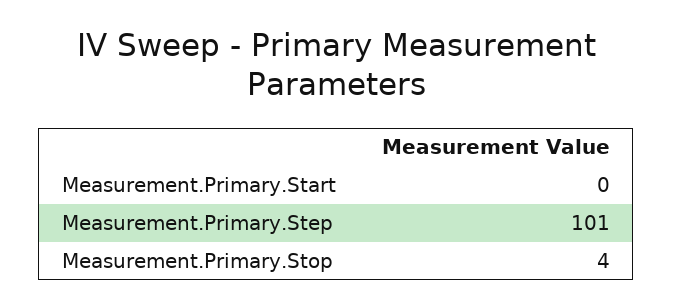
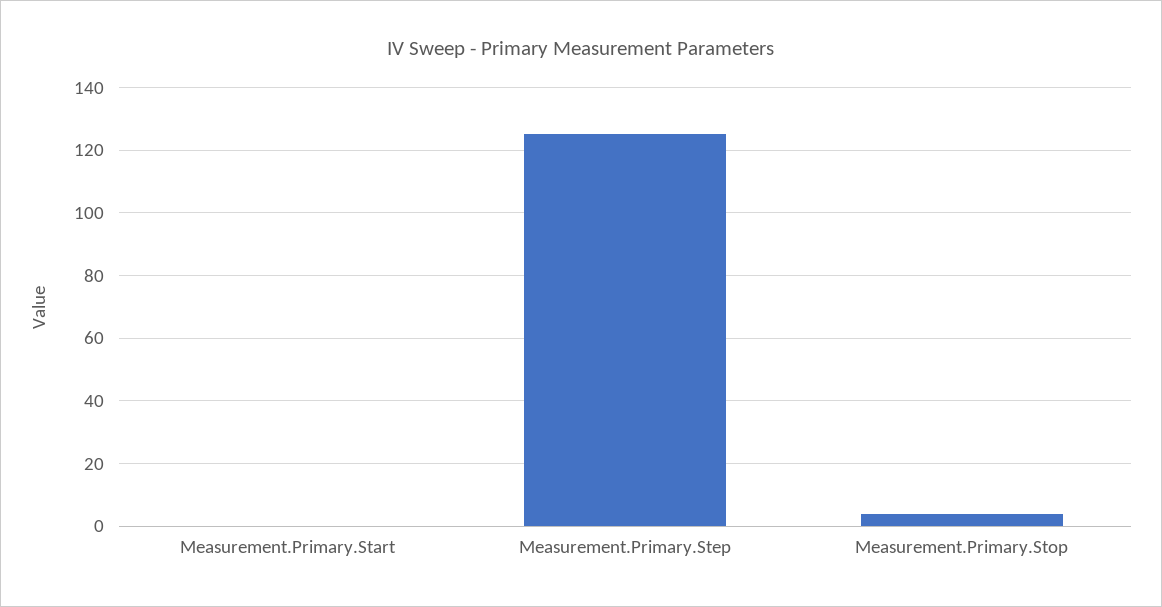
  {
    "Measurement.Primary.Start": 0,
-   "Measurement.Primary.Step": 101,
+   "Measurement.Primary.Step": 125,
    "Measurement.Primary.Stop": 4
  }

